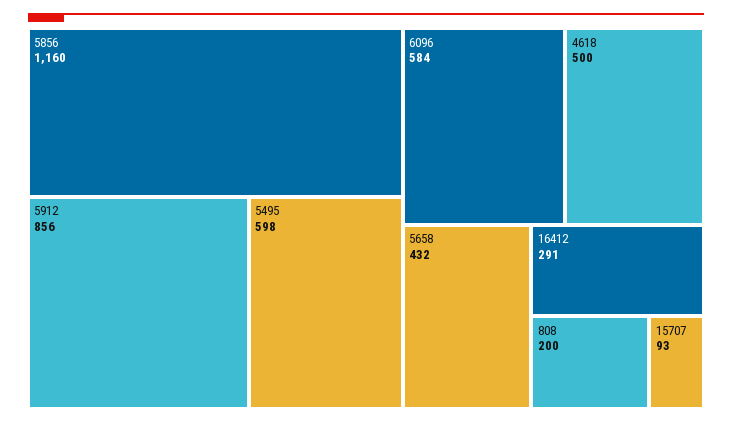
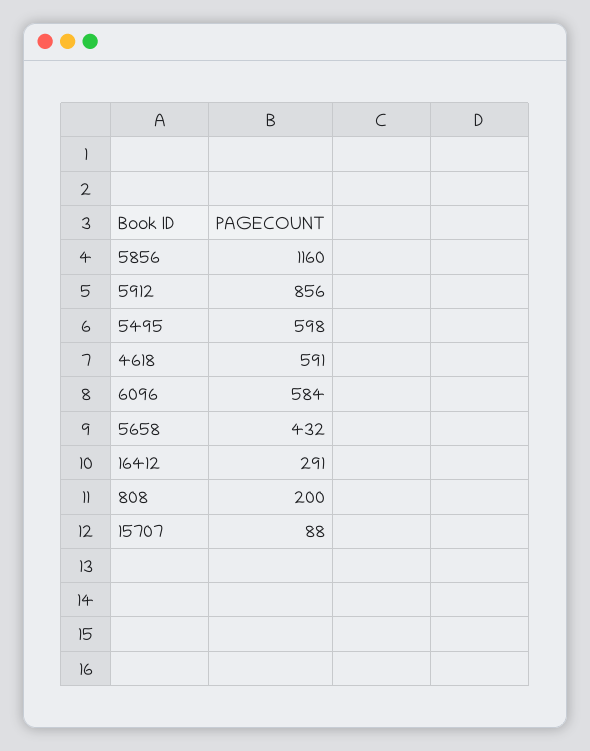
  {
    "5856": 1160,
    "5912": 856,
    "5495": 598,
    "6096": 584,
-   "4618": 500,
+   "4618": 591,
    "5658": 432,
    "16412": 291,
    "808": 200,
-   "15707": 93
+   "15707": 88
  }

